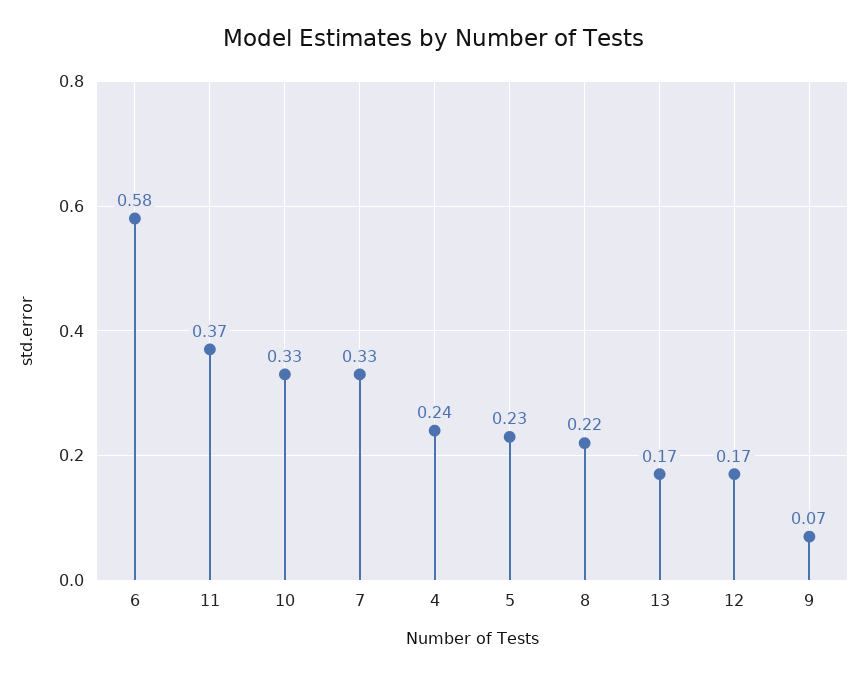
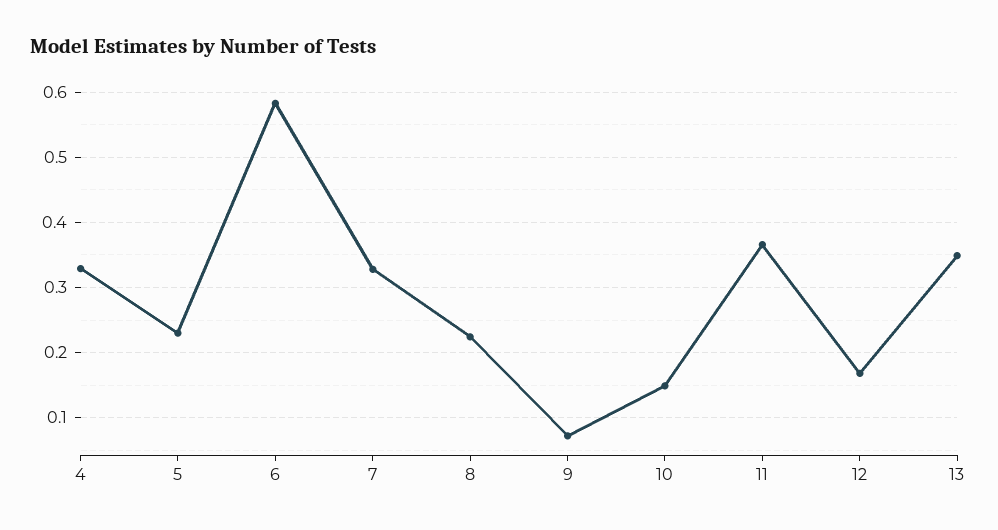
  {
    "6": 0.58,
    "11": 0.37,
-   "10": 0.33,
+   "10": 0.15,
    "7": 0.33,
-   "4": 0.24,
+   "4": 0.33,
    "5": 0.23,
    "8": 0.22,
-   "13": 0.17,
+   "13": 0.35,
    "12": 0.17,
    "9": 0.07
  }

